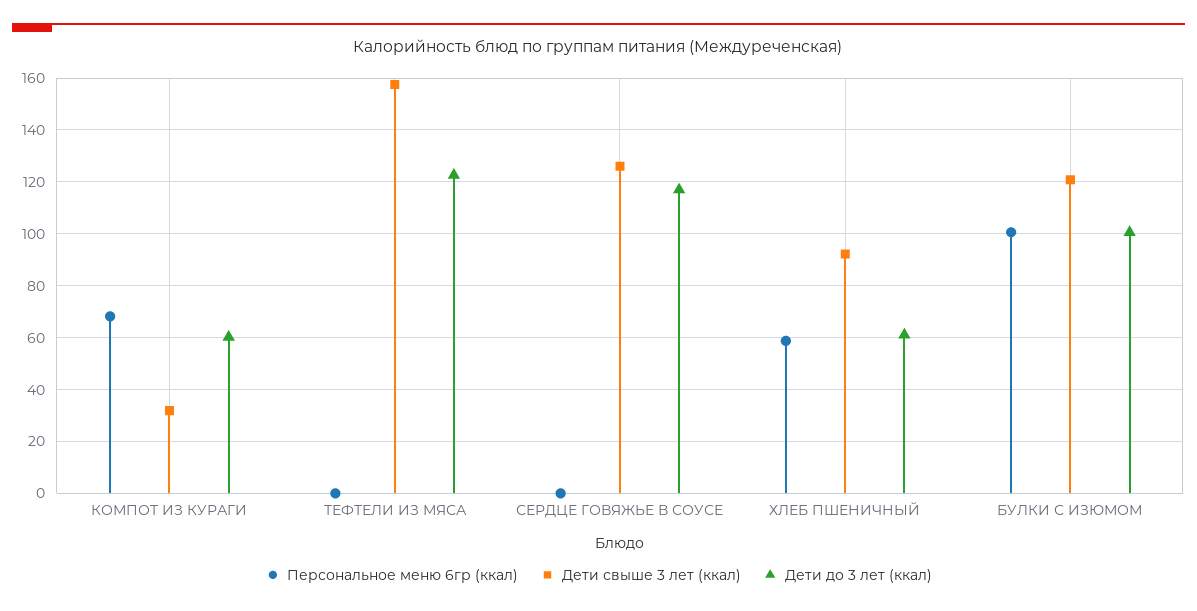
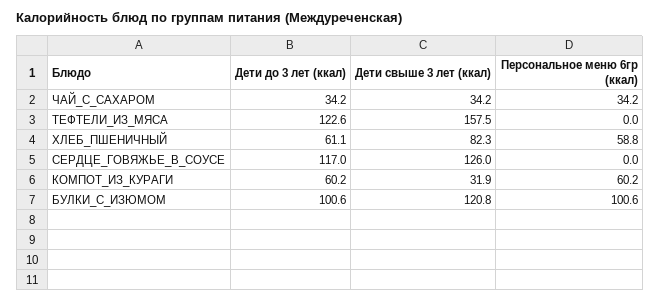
  {
    "Персональное меню 6гр (ккал)": {
-     "КОМПОТ ИЗ КУРАГИ": 67.5,
+     "КОМПОТ ИЗ КУРАГИ": 60.2,
      "ТЕФТЕЛИ ИЗ МЯСА": 0,
      "СЕРДЦЕ ГОВЯЖЬЕ В СОУСЕ": 0,
      "ХЛЕБ ПШЕНИЧНЫЙ": 58.8,
-     "БУЛКИ С ИЗЮМОМ": 100.6
+     "БУЛКИ С ИЗЮМОМ": 100.6,
+     "ЧАЙ_С_САХАРОМ": 34.2
    },
    "Дети свыше 3 лет (ккал)": {
      "КОМПОТ ИЗ КУРАГИ": 31.9,
      "ТЕФТЕЛИ ИЗ МЯСА": 157.5,
      "СЕРДЦЕ ГОВЯЖЬЕ В СОУСЕ": 126,
-     "ХЛЕБ ПШЕНИЧНЫЙ": 92.5,
+     "ХЛЕБ ПШЕНИЧНЫЙ": 82.3,
-     "БУЛКИ С ИЗЮМОМ": 120.8
+     "БУЛКИ С ИЗЮМОМ": 120.8,
+     "ЧАЙ_С_САХАРОМ": 34.2
    },
    "Дети до 3 лет (ккал)": {
      "КОМПОТ ИЗ КУРАГИ": 60.2,
      "ТЕФТЕЛИ ИЗ МЯСА": 122.6,
      "СЕРДЦЕ ГОВЯЖЬЕ В СОУСЕ": 117,
      "ХЛЕБ ПШЕНИЧНЫЙ": 61.1,
-     "БУЛКИ С ИЗЮМОМ": 100.6
+     "БУЛКИ С ИЗЮМОМ": 100.6,
+     "ЧАЙ_С_САХАРОМ": 34.2
    }
  }

